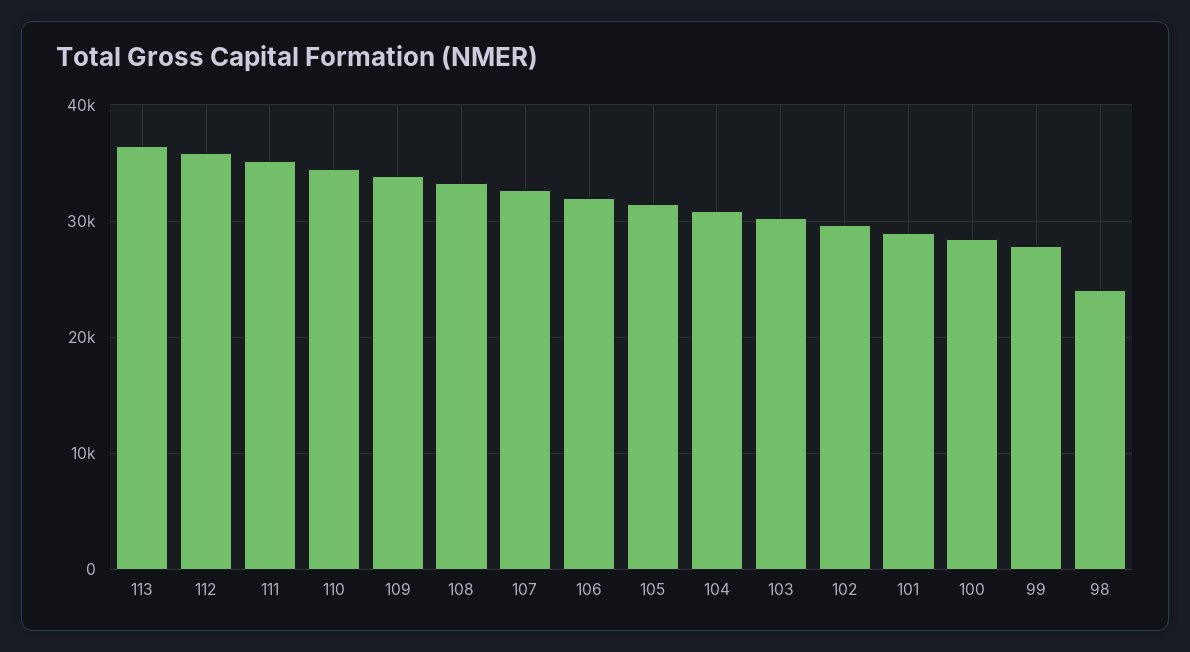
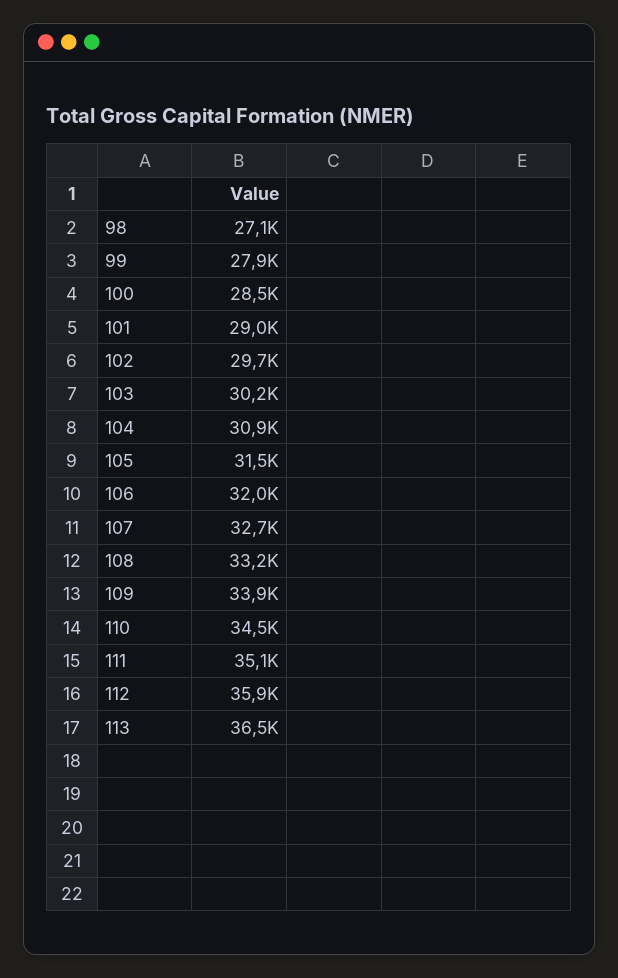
  {
    "113": 36500,
    "112": 35900,
    "111": 35100,
    "110": 34500,
    "109": 33900,
    "108": 33200,
    "107": 32700,
    "106": 32000,
    "105": 31500,
    "104": 30900,
    "103": 30200,
    "102": 29700,
    "101": 29000,
    "100": 28500,
    "99": 27900,
-   "98": 24000
+   "98": 27100
  }

